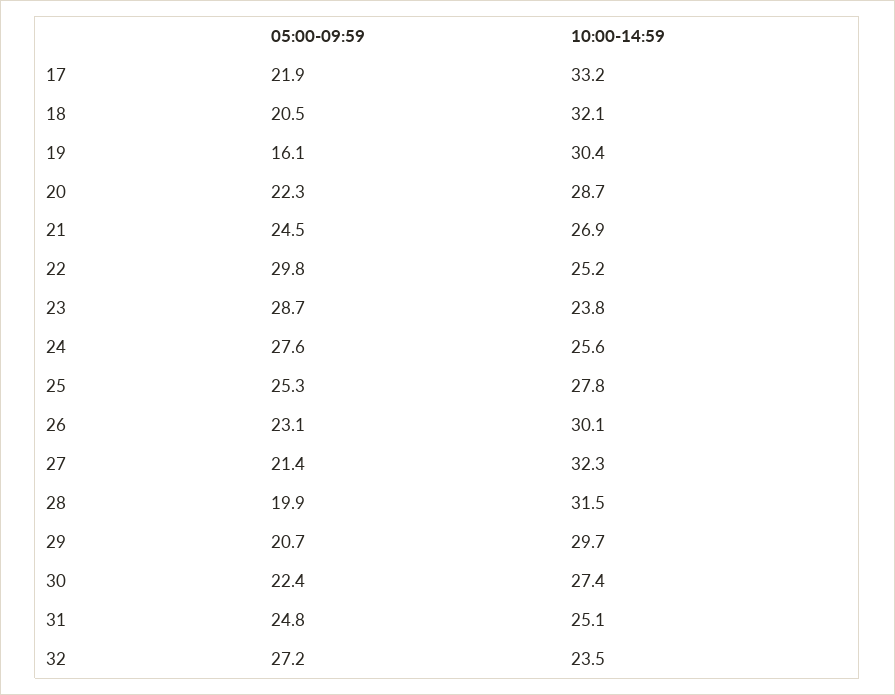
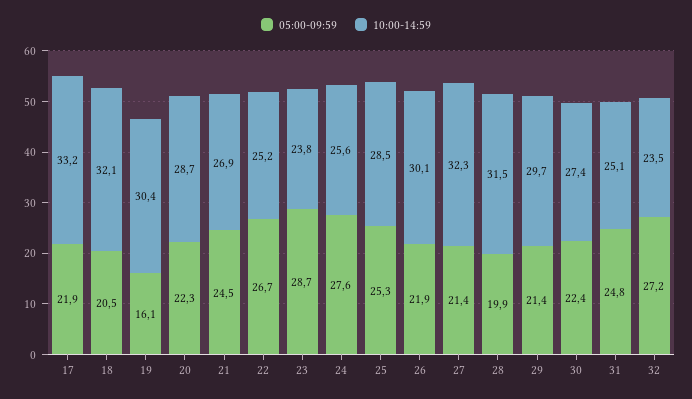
  {
    "05:00-09:59": {
      "17": 21.9,
      "18": 20.5,
      "19": 16.1,
      "20": 22.3,
      "21": 24.5,
-     "22": 29.8,
+     "22": 26.7,
      "23": 28.7,
      "24": 27.6,
      "25": 25.3,
-     "26": 23.1,
+     "26": 21.9,
      "27": 21.4,
      "28": 19.9,
-     "29": 20.7,
+     "29": 21.4,
      "30": 22.4,
      "31": 24.8,
      "32": 27.2
    },
    "10:00-14:59": {
      "17": 33.2,
      "18": 32.1,
      "19": 30.4,
      "20": 28.7,
      "21": 26.9,
      "22": 25.2,
      "23": 23.8,
      "24": 25.6,
-     "25": 27.8,
+     "25": 28.5,
      "26": 30.1,
      "27": 32.3,
      "28": 31.5,
      "29": 29.7,
      "30": 27.4,
      "31": 25.1,
      "32": 23.5
    }
  }

